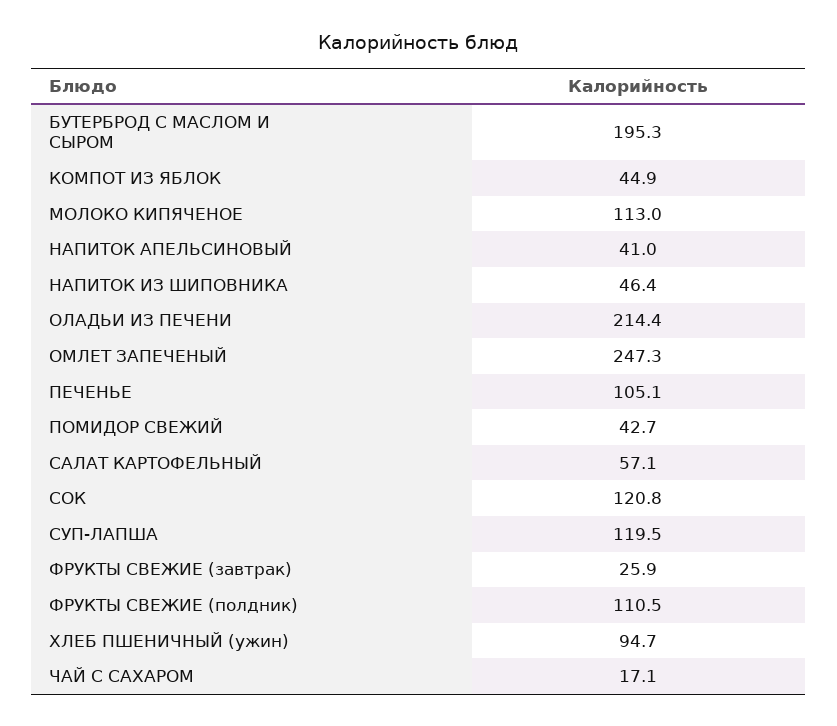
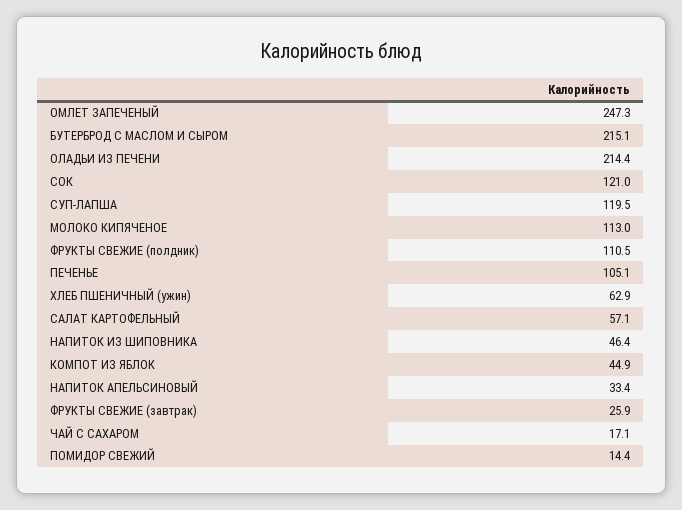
  {
-   "БУТЕРБРОД С МАСЛОМ И СЫРОМ": 195.3,
+   "БУТЕРБРОД С МАСЛОМ И СЫРОМ": 215.1,
    "КОМПОТ ИЗ ЯБЛОК": 44.9,
    "МОЛОКО КИПЯЧЕНОЕ": 113,
-   "НАПИТОК АПЕЛЬСИНОВЫЙ": 41,
+   "НАПИТОК АПЕЛЬСИНОВЫЙ": 33.4,
    "НАПИТОК ИЗ ШИПОВНИКА": 46.4,
    "ОЛАДЬИ ИЗ ПЕЧЕНИ": 214.4,
    "ОМЛЕТ ЗАПЕЧЕНЫЙ": 247.3,
    "ПЕЧЕНЬЕ": 105.1,
-   "ПОМИДОР СВЕЖИЙ": 42.7,
+   "ПОМИДОР СВЕЖИЙ": 14.4,
    "САЛАТ КАРТОФЕЛЬНЫЙ": 57.1,
-   "СОК": 120.8,
+   "СОК": 121,
    "СУП-ЛАПША": 119.5,
    "ФРУКТЫ СВЕЖИЕ (завтрак)": 25.9,
    "ФРУКТЫ СВЕЖИЕ (полдник)": 110.5,
-   "ХЛЕБ ПШЕНИЧНЫЙ (ужин)": 94.7,
+   "ХЛЕБ ПШЕНИЧНЫЙ (ужин)": 62.9,
    "ЧАЙ С САХАРОМ": 17.1
  }

